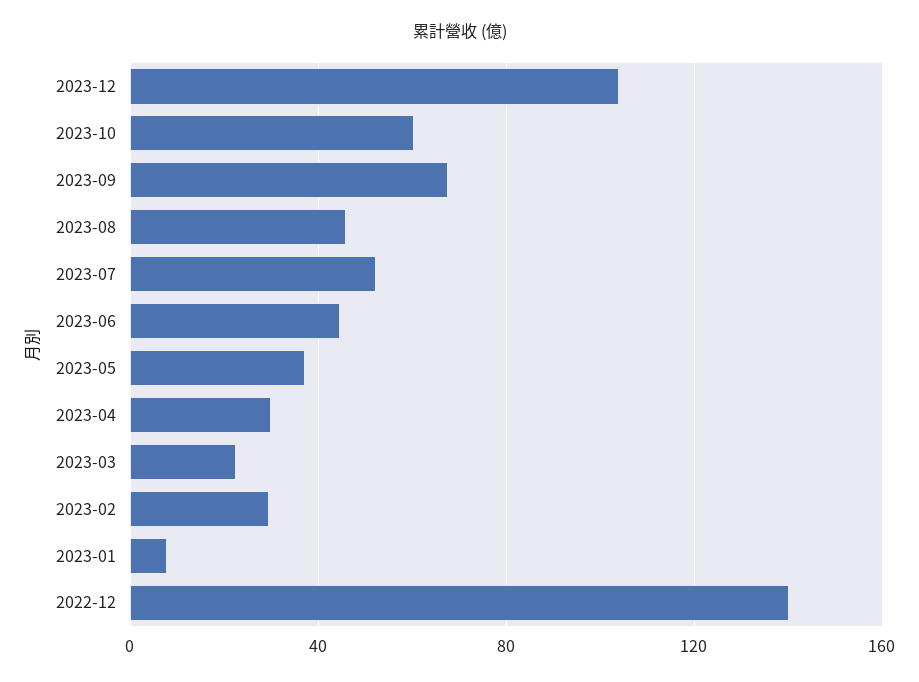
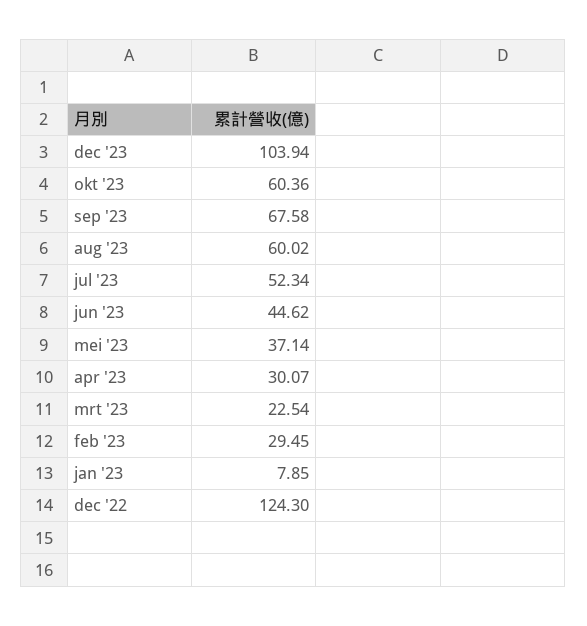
  {
    "2023-12": 103.94,
    "2023-10": 60.36,
    "2023-09": 67.58,
-   "2023-08": 45,
+   "2023-08": 60.02,
    "2023-07": 52.34,
    "2023-06": 44.62,
    "2023-05": 37.14,
    "2023-04": 30.07,
    "2023-03": 22.54,
    "2023-02": 29.45,
    "2023-01": 7.85,
-   "2022-12": 140
+   "2022-12": 124.3
  }

